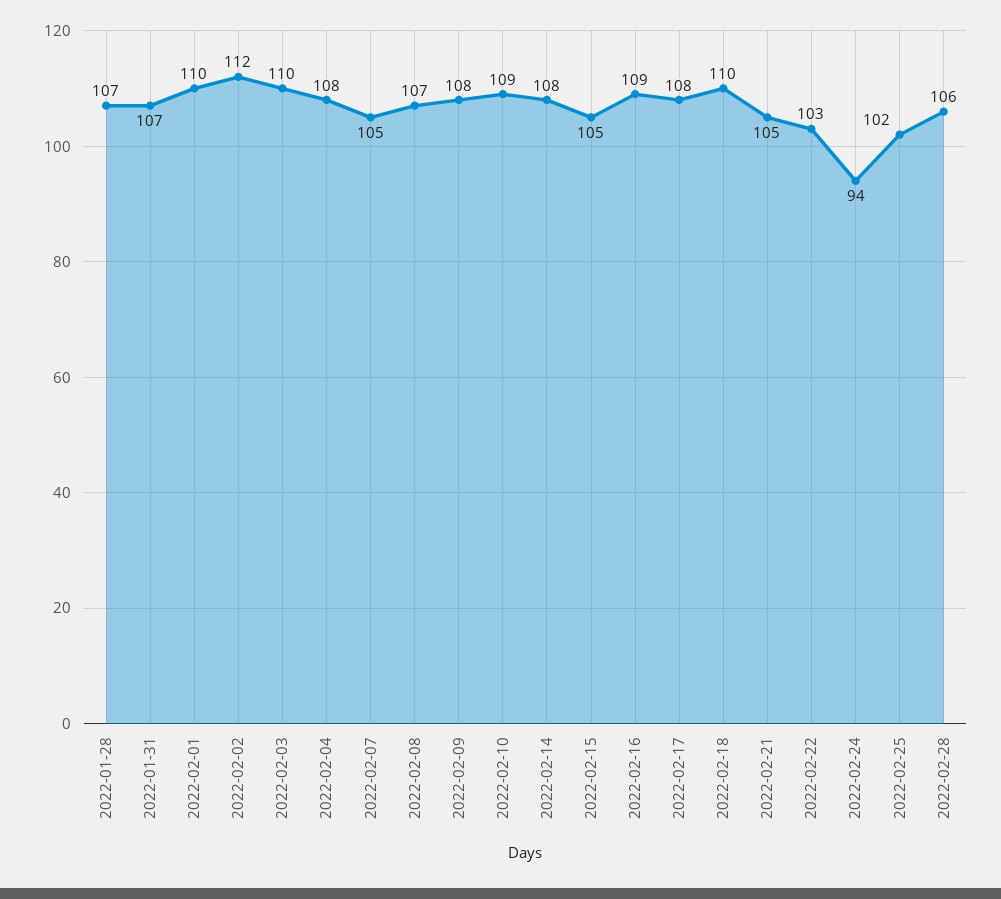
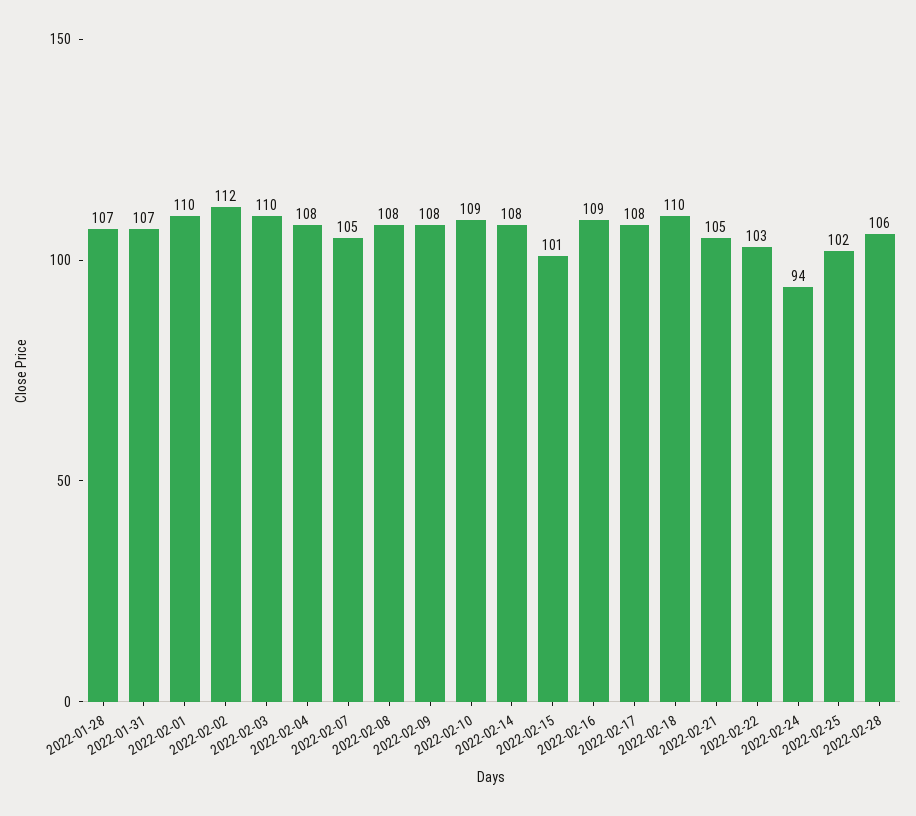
  {
    "2022-01-28": 107,
    "2022-01-31": 107,
    "2022-02-01": 110,
    "2022-02-02": 112,
    "2022-02-03": 110,
    "2022-02-04": 108,
    "2022-02-07": 105,
-   "2022-02-08": 107,
+   "2022-02-08": 108,
    "2022-02-09": 108,
    "2022-02-10": 109,
    "2022-02-14": 108,
-   "2022-02-15": 105,
+   "2022-02-15": 101,
    "2022-02-16": 109,
    "2022-02-17": 108,
    "2022-02-18": 110,
    "2022-02-21": 105,
    "2022-02-22": 103,
    "2022-02-24": 94,
    "2022-02-25": 102,
    "2022-02-28": 106
  }

